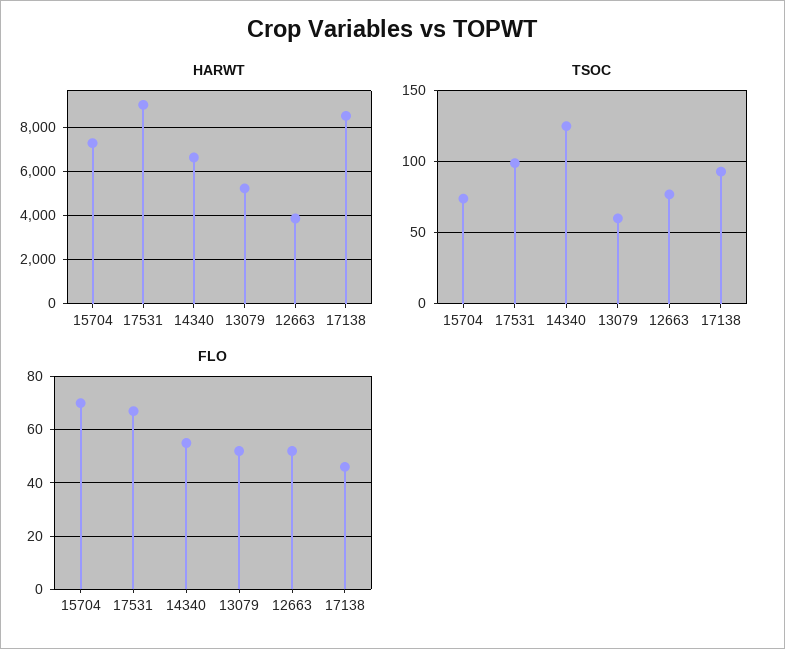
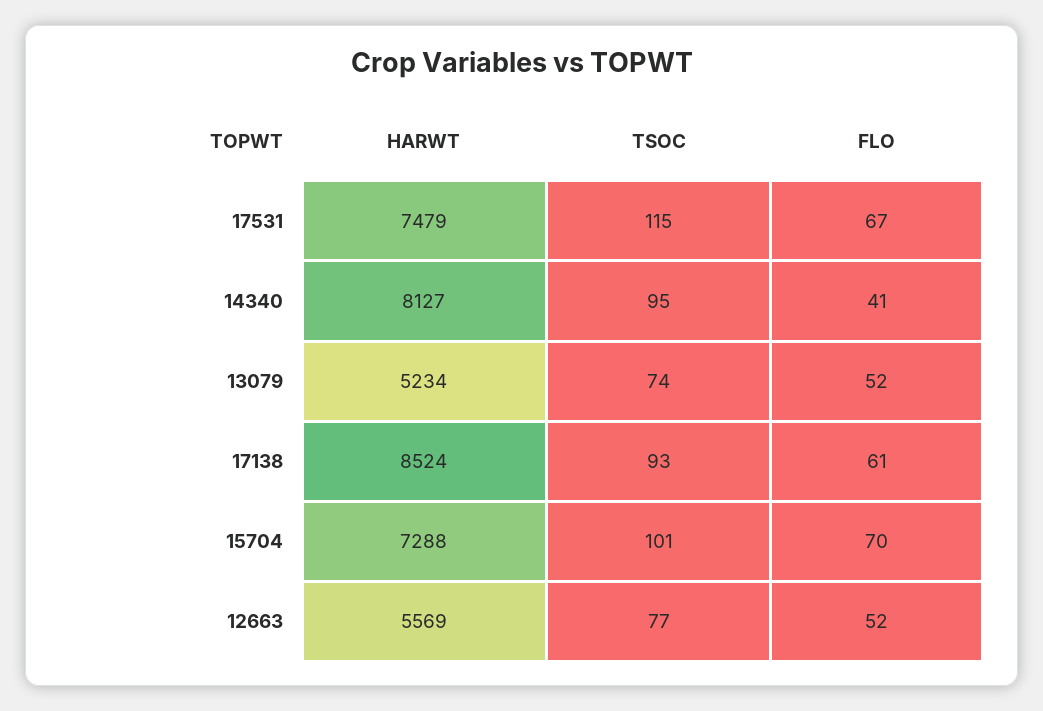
  {
    "HARWT": {
      "15704": 7288,
-     "17531": 9000,
+     "17531": 7479,
-     "14340": 6500,
+     "14340": 8127,
      "13079": 5234,
-     "12663": 4000,
+     "12663": 5569,
      "17138": 8524
    },
    "TSOC": {
-     "15704": 75,
+     "15704": 101,
-     "17531": 100,
+     "17531": 115,
-     "14340": 125,
+     "14340": 95,
-     "13079": 60,
+     "13079": 74,
      "12663": 77,
      "17138": 93
    },
    "FLO": {
      "15704": 70,
      "17531": 67,
-     "14340": 55,
+     "14340": 41,
      "13079": 52,
      "12663": 52,
-     "17138": 45
+     "17138": 61
    }
  }

